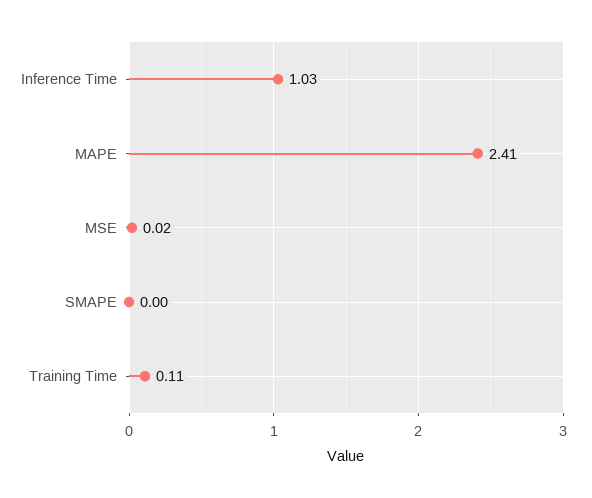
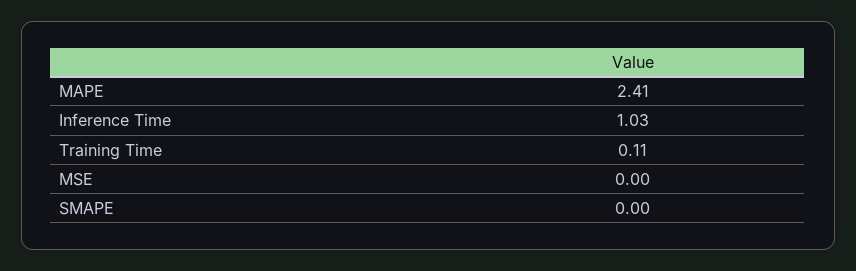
  {
    "Inference Time": 1.03,
    "MAPE": 2.41,
-   "MSE": 0.02,
+   "MSE": 0,
    "SMAPE": 0,
    "Training Time": 0.11
  }

